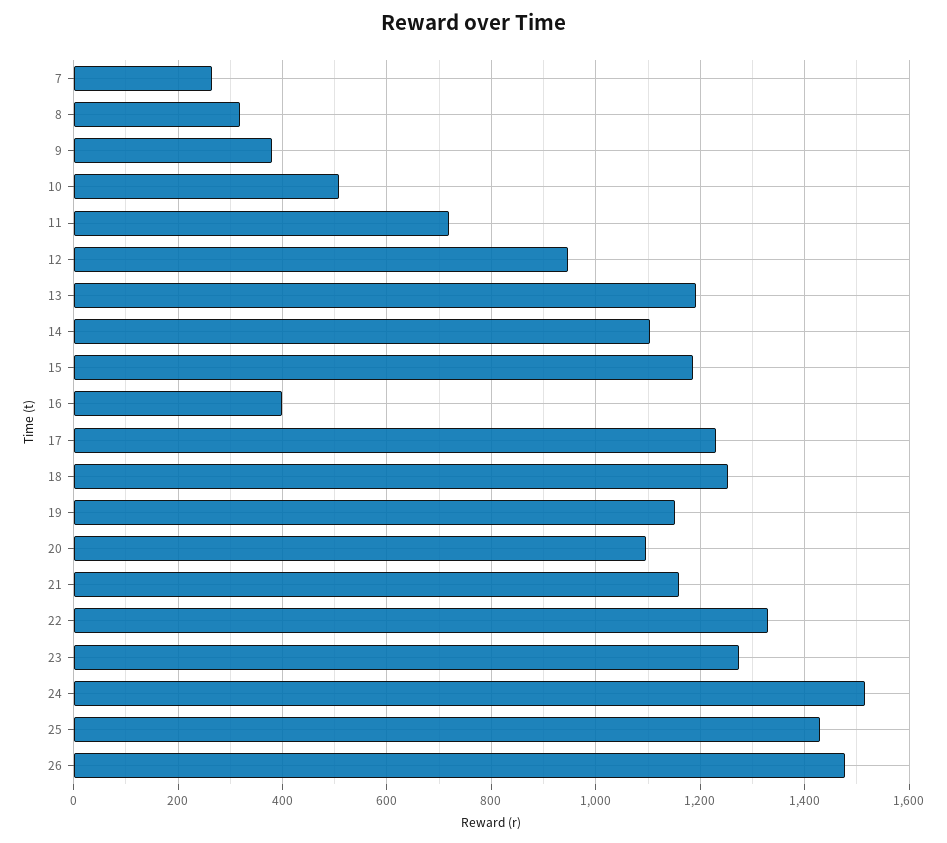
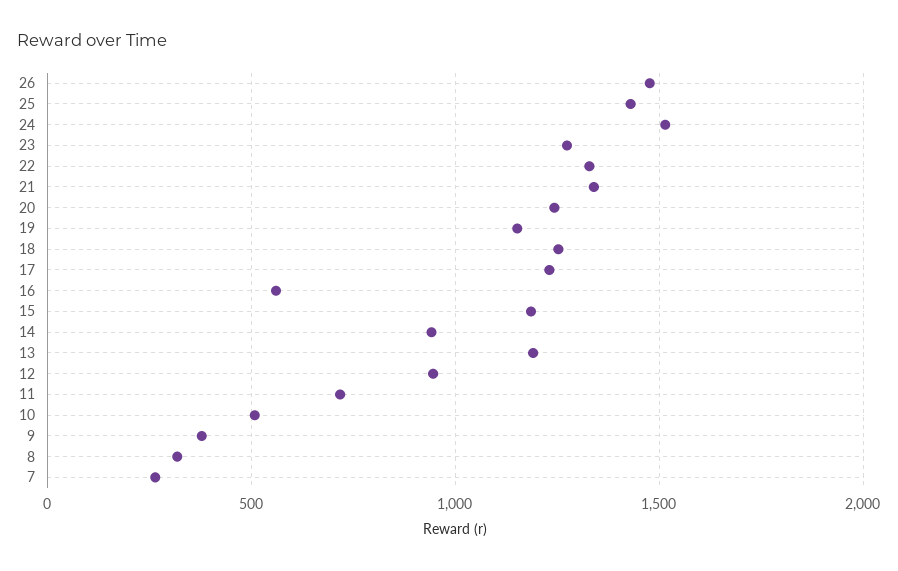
  {
    "7": 260,
    "8": 320,
    "9": 380,
    "10": 500,
    "11": 720,
    "12": 940,
    "13": 1200,
-   "14": 1100,
+   "14": 950,
    "15": 1180,
-   "16": 400,
+   "16": 550,
    "17": 1240,
    "18": 1260,
    "19": 1160,
-   "20": 1100,
+   "20": 1250,
-   "21": 1160,
+   "21": 1350,
    "22": 1320,
    "23": 1280,
    "24": 1520,
    "25": 1440,
    "26": 1480
  }

